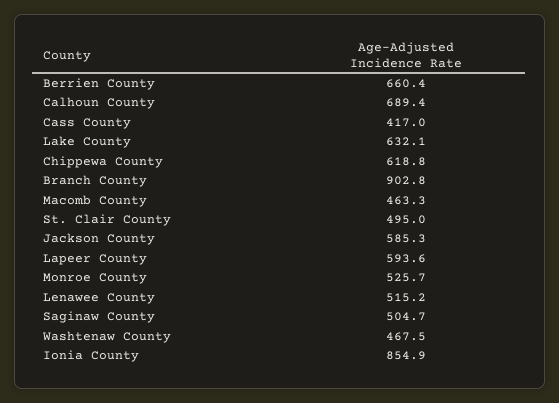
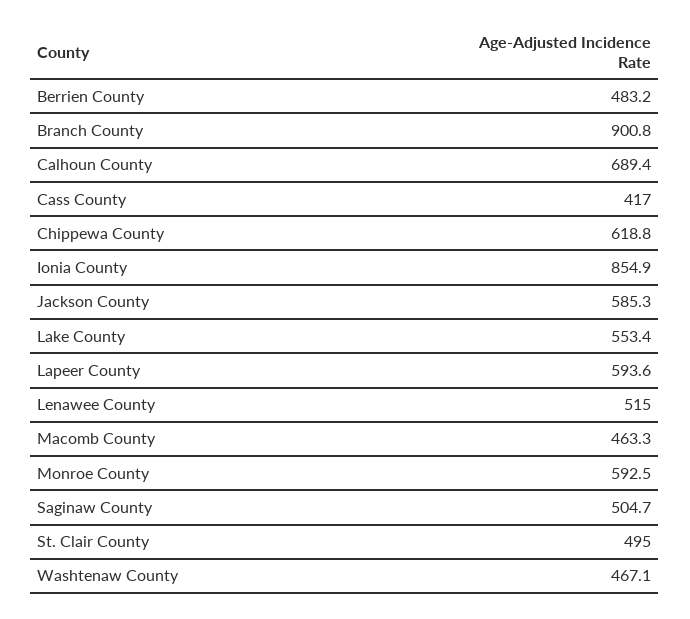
  {
-   "Berrien County": 660.4,
+   "Berrien County": 483.2,
    "Calhoun County": 689.4,
    "Cass County": 417,
-   "Lake County": 632.1,
+   "Lake County": 553.4,
    "Chippewa County": 618.8,
-   "Branch County": 902.8,
+   "Branch County": 900.8,
    "Macomb County": 463.3,
    "St. Clair County": 495,
    "Jackson County": 585.3,
    "Lapeer County": 593.6,
-   "Monroe County": 525.7,
+   "Monroe County": 592.5,
-   "Lenawee County": 515.2,
+   "Lenawee County": 515,
    "Saginaw County": 504.7,
-   "Washtenaw County": 467.5,
+   "Washtenaw County": 467.1,
    "Ionia County": 854.9
  }

